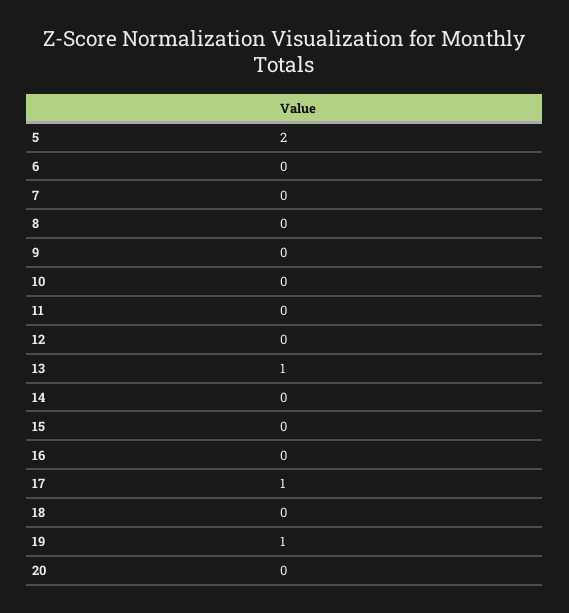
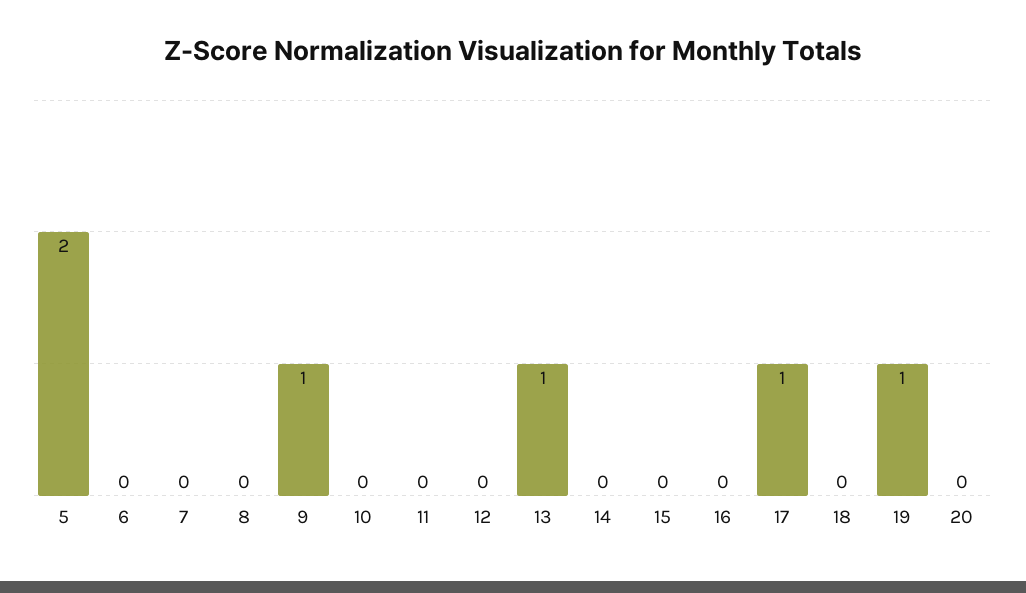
  {
    "5": 2,
    "6": 0,
    "7": 0,
    "8": 0,
-   "9": 0,
+   "9": 1,
    "10": 0,
    "11": 0,
    "12": 0,
    "13": 1,
    "14": 0,
    "15": 0,
    "16": 0,
    "17": 1,
    "18": 0,
    "19": 1,
    "20": 0
  }

